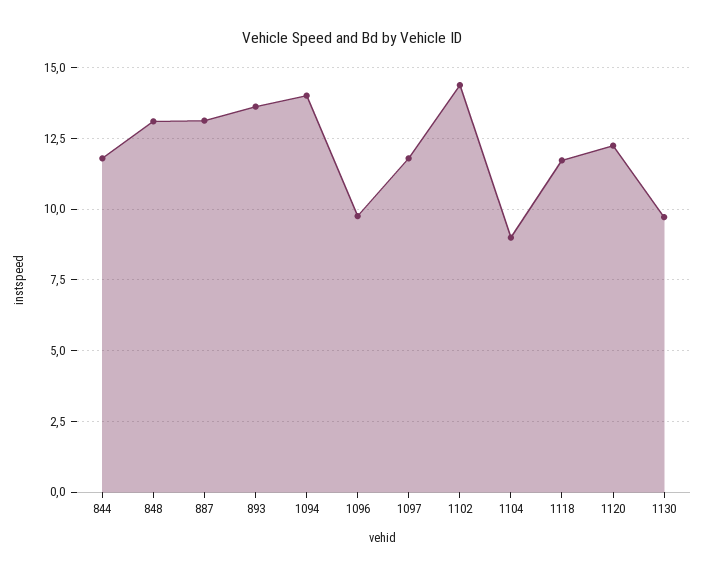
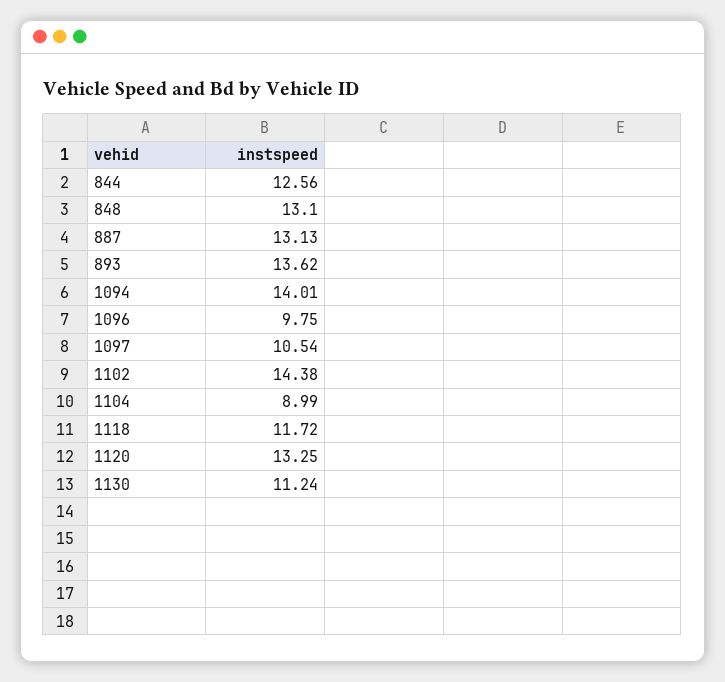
  {
-   "844": 11.75,
+   "844": 12.56,
    "848": 13.1,
    "887": 13.13,
    "893": 13.62,
    "1094": 14.01,
    "1096": 9.75,
-   "1097": 11.75,
+   "1097": 10.54,
    "1102": 14.38,
    "1104": 8.99,
    "1118": 11.72,
-   "1120": 12.25,
+   "1120": 13.25,
-   "1130": 9.75
+   "1130": 11.24
  }

